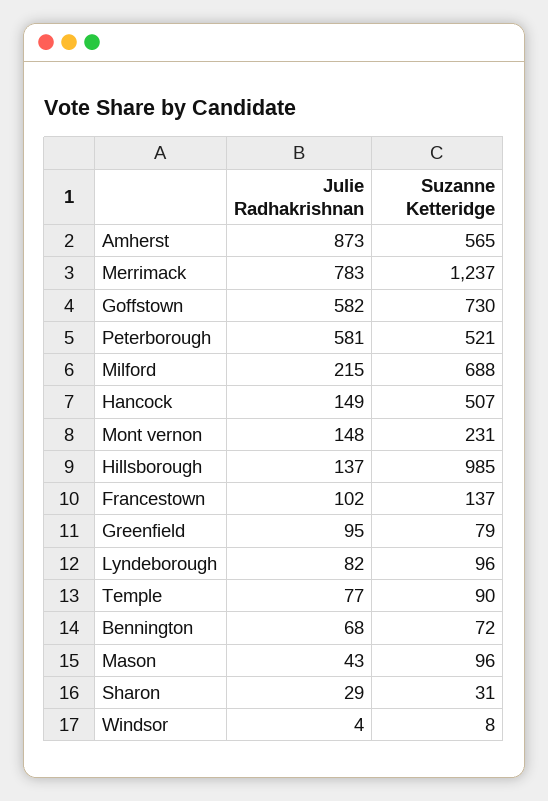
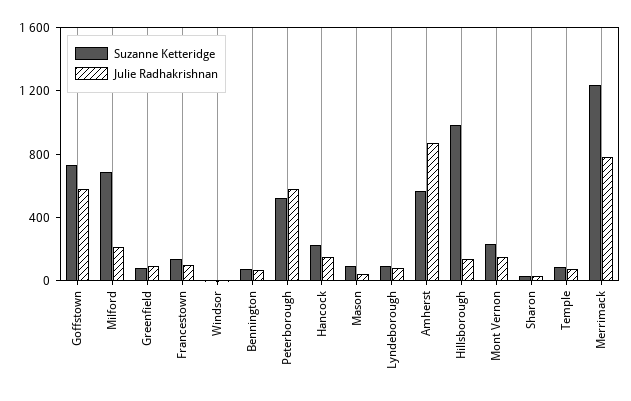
  {
    "Julie Radhakrishnan": {
      "Amherst": 873,
      "Merrimack": 783,
      "Goffstown": 582,
      "Peterborough": 581,
      "Milford": 215,
      "Hancock": 149,
      "Mont vernon": 148,
      "Hillsborough": 137,
      "Francestown": 102,
      "Greenfield": 95,
      "Lyndeborough": 82,
      "Temple": 77,
      "Bennington": 68,
      "Mason": 43,
      "Sharon": 29,
      "Windsor": 4
    },
    "Suzanne Ketteridge": {
      "Amherst": 565,
      "Merrimack": 1237,
      "Goffstown": 730,
      "Peterborough": 521,
      "Milford": 688,
-     "Hancock": 507,
+     "Hancock": 200,
      "Mont vernon": 231,
      "Hillsborough": 985,
      "Francestown": 137,
      "Greenfield": 79,
      "Lyndeborough": 96,
      "Temple": 90,
      "Bennington": 72,
      "Mason": 96,
      "Sharon": 31,
      "Windsor": 8
    }
  }

